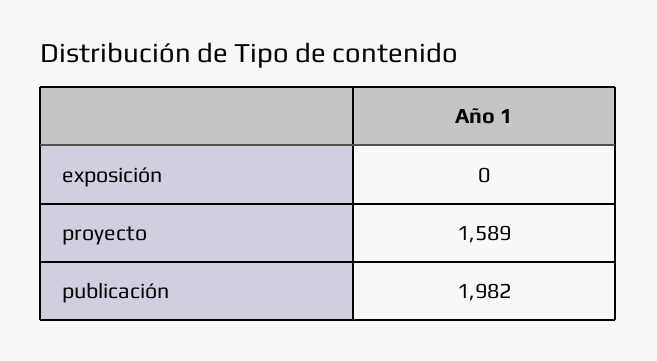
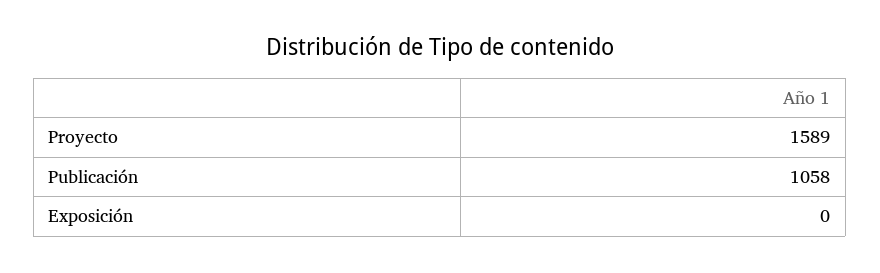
  {
    "exposición": 0,
    "proyecto": 1589,
-   "publicación": 1982
+   "publicación": 1058
  }

